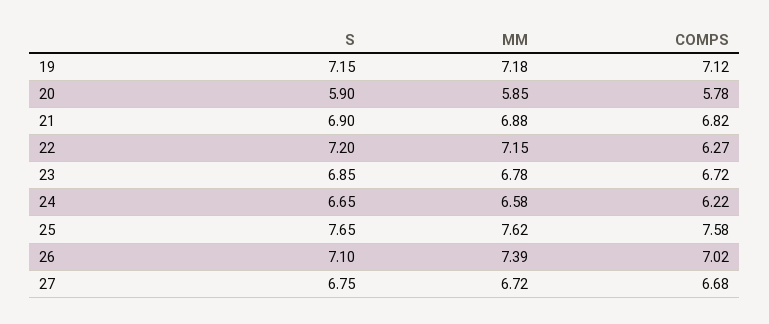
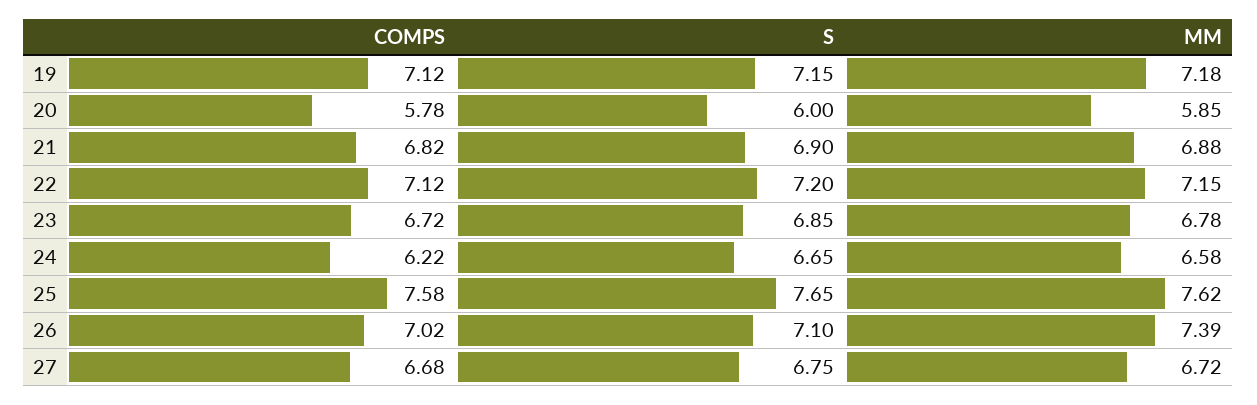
  {
    "S": {
      "19": 7.15,
-     "20": 5.9,
+     "20": 6,
      "21": 6.9,
      "22": 7.2,
      "23": 6.85,
      "24": 6.65,
      "25": 7.65,
      "26": 7.1,
      "27": 6.75
    },
    "MM": {
      "19": 7.18,
      "20": 5.85,
      "21": 6.88,
      "22": 7.15,
      "23": 6.78,
      "24": 6.58,
      "25": 7.62,
      "26": 7.39,
      "27": 6.72
    },
    "COMPS": {
      "19": 7.12,
      "20": 5.78,
      "21": 6.82,
-     "22": 6.27,
+     "22": 7.12,
      "23": 6.72,
      "24": 6.22,
      "25": 7.58,
      "26": 7.02,
      "27": 6.68
    }
  }

